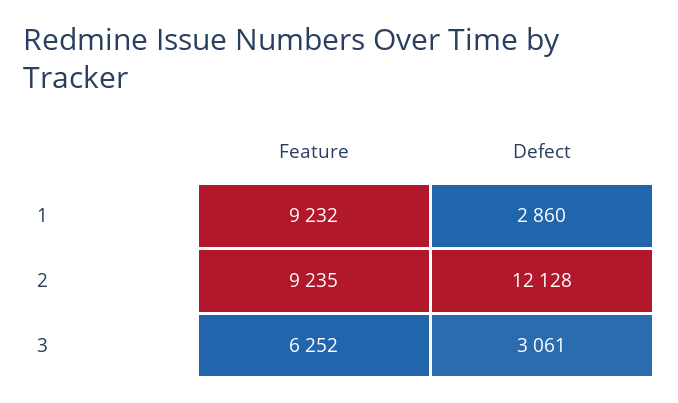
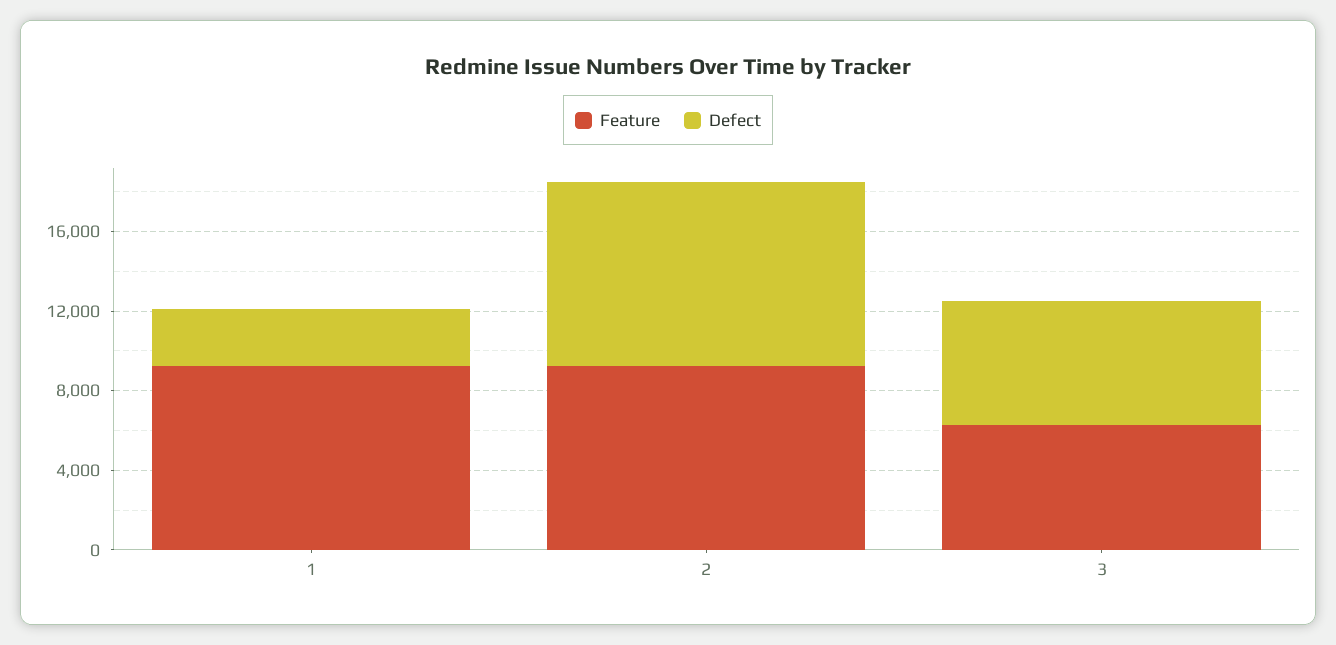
  {
    "Feature": {
      "1": 9232,
      "2": 9235,
      "3": 6252
    },
    "Defect": {
      "1": 2860,
-     "2": 12128,
+     "2": 9000,
-     "3": 3061
+     "3": 6000
    }
  }

